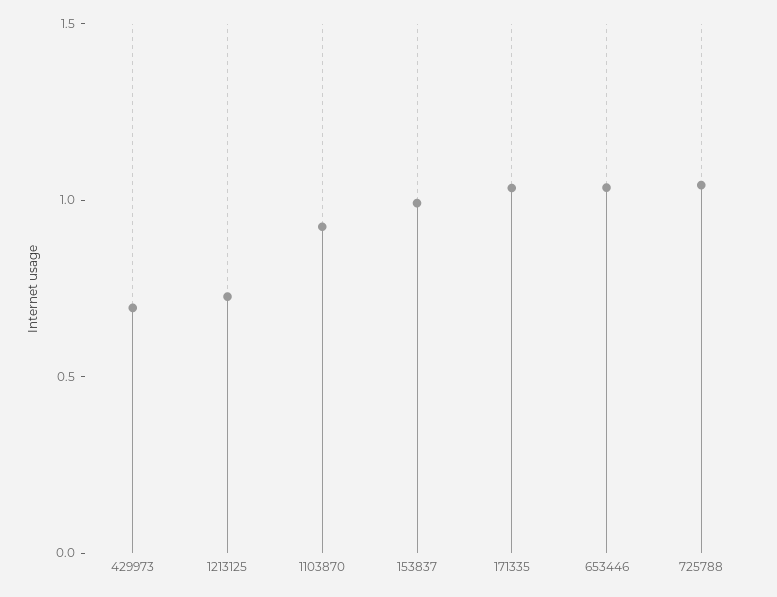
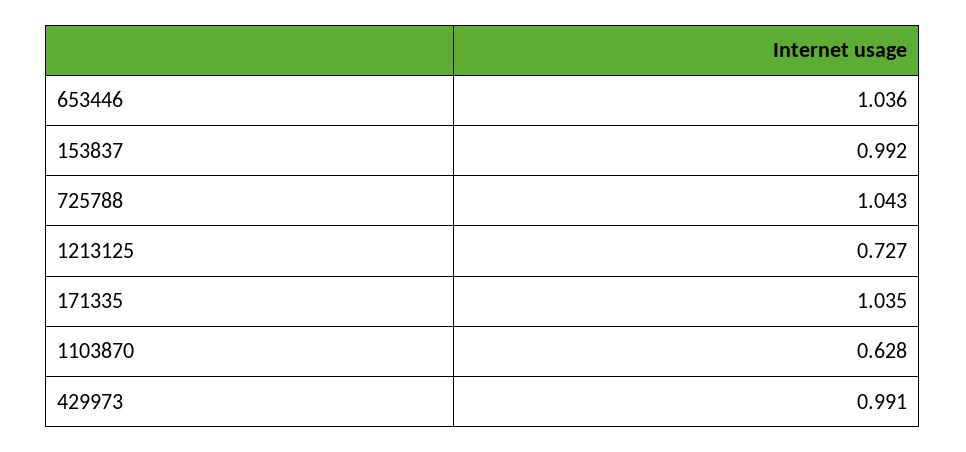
  {
-   "429973": 0.7,
+   "429973": 0.991,
    "1213125": 0.727,
-   "1103870": 0.9,
+   "1103870": 0.628,
    "153837": 0.992,
    "171335": 1.035,
    "653446": 1.036,
    "725788": 1.043
  }

